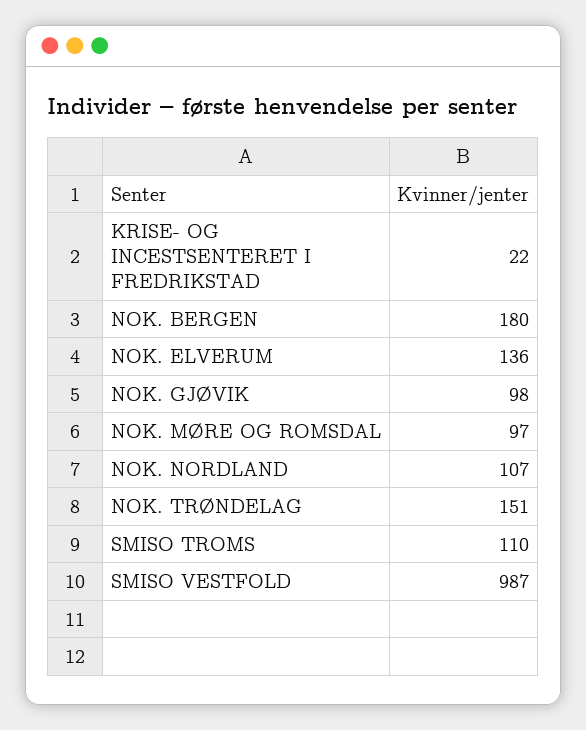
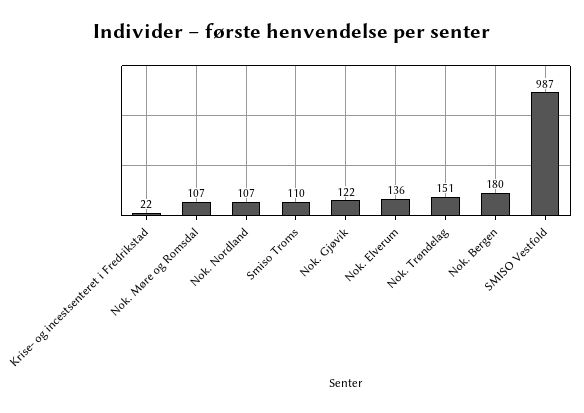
  {
    "KRISE- OG INCESTSENTERET I FREDRIKSTAD": 22,
    "NOK. BERGEN": 180,
    "NOK. ELVERUM": 136,
-   "NOK. GJØVIK": 98,
+   "NOK. GJØVIK": 122,
-   "NOK. MØRE OG ROMSDAL": 97,
+   "NOK. MØRE OG ROMSDAL": 107,
    "NOK. NORDLAND": 107,
    "NOK. TRØNDELAG": 151,
    "SMISO TROMS": 110,
    "SMISO VESTFOLD": 987
  }

